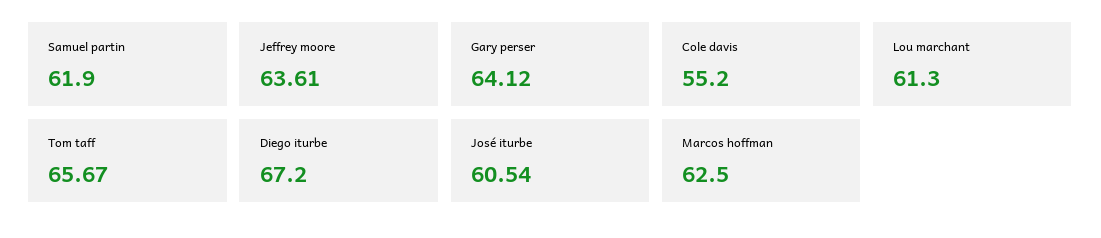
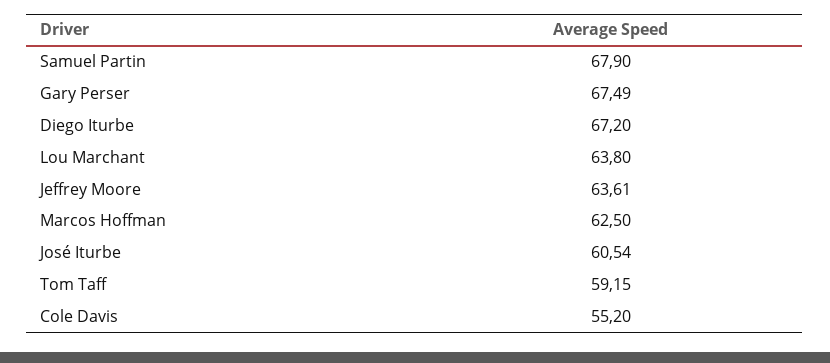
  {
-   "Samuel partin": 61.9,
+   "Samuel partin": 67.9,
    "Jeffrey moore": 63.61,
-   "Gary perser": 64.12,
+   "Gary perser": 67.49,
    "Cole davis": 55.2,
-   "Lou marchant": 61.3,
+   "Lou marchant": 63.8,
-   "Tom taff": 65.67,
+   "Tom taff": 59.15,
    "Diego iturbe": 67.2,
    "José iturbe": 60.54,
    "Marcos hoffman": 62.5
  }

